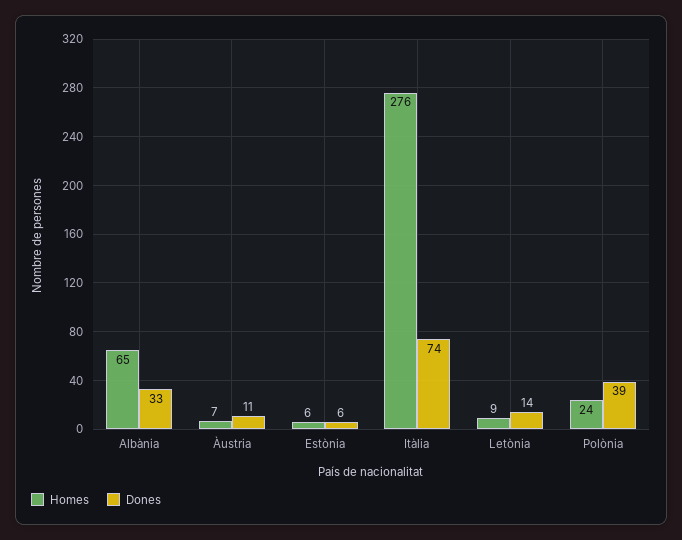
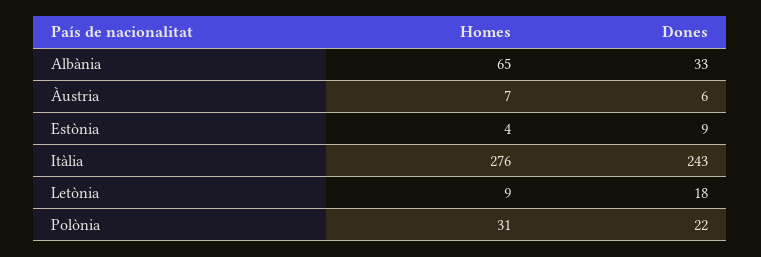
  {
    "Homes": {
      "Albània": 65,
      "Àustria": 7,
-     "Estònia": 6,
+     "Estònia": 4,
      "Itàlia": 276,
      "Letònia": 9,
-     "Polònia": 24
+     "Polònia": 31
    },
    "Dones": {
      "Albània": 33,
-     "Àustria": 11,
+     "Àustria": 6,
-     "Estònia": 6,
+     "Estònia": 9,
-     "Itàlia": 74,
+     "Itàlia": 243,
-     "Letònia": 14,
+     "Letònia": 18,
-     "Polònia": 39
+     "Polònia": 22
    }
  }

